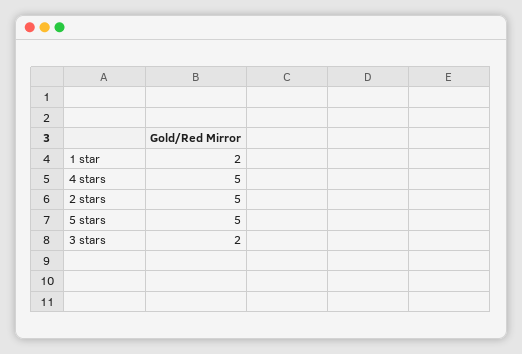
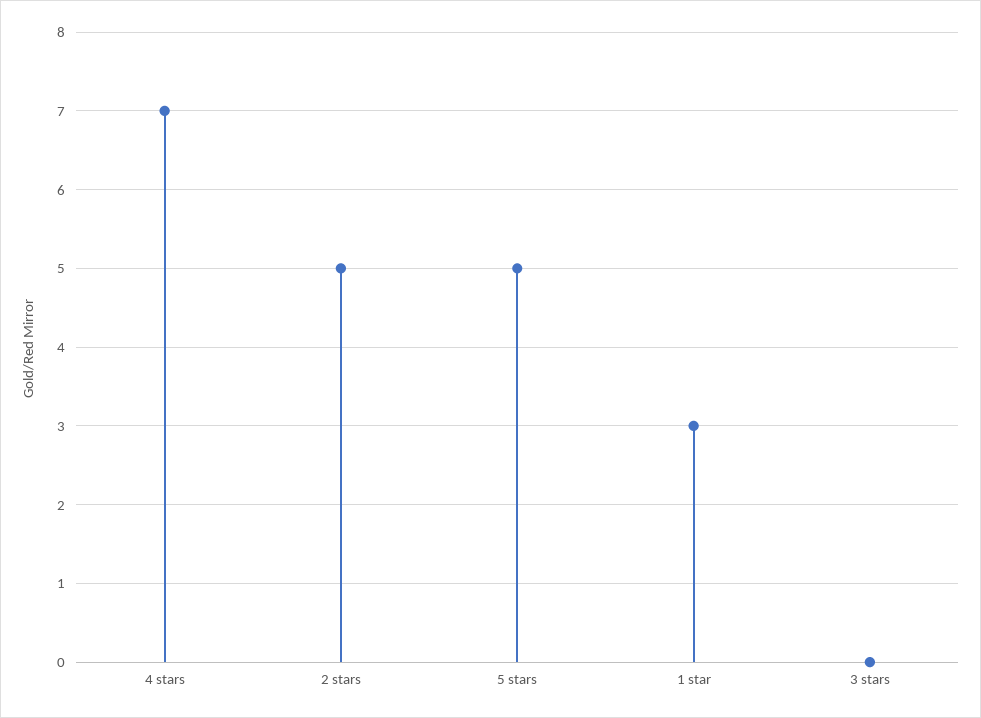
  {
-   "1 star": 2,
+   "1 star": 3,
-   "4 stars": 5,
+   "4 stars": 7,
    "2 stars": 5,
    "5 stars": 5,
-   "3 stars": 2
+   "3 stars": 0
  }

